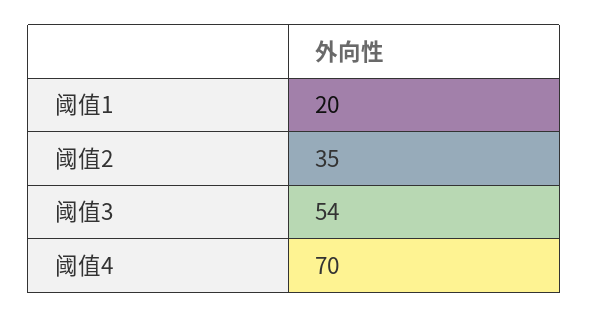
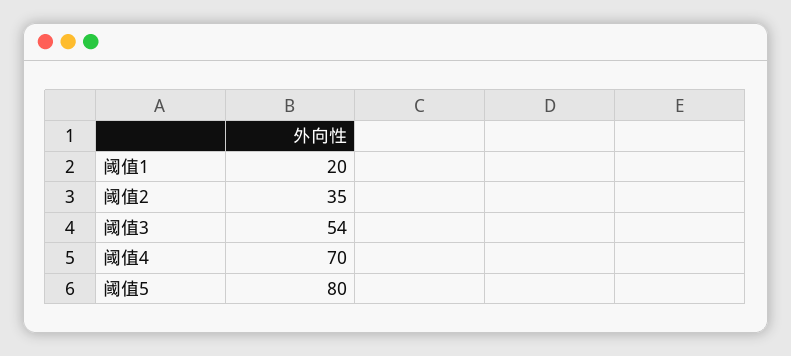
  {
    "阈值1": 20,
    "阈值2": 35,
    "阈值3": 54,
-   "阈值4": 70
+   "阈值4": 70,
+   "阈值5": 80
  }

